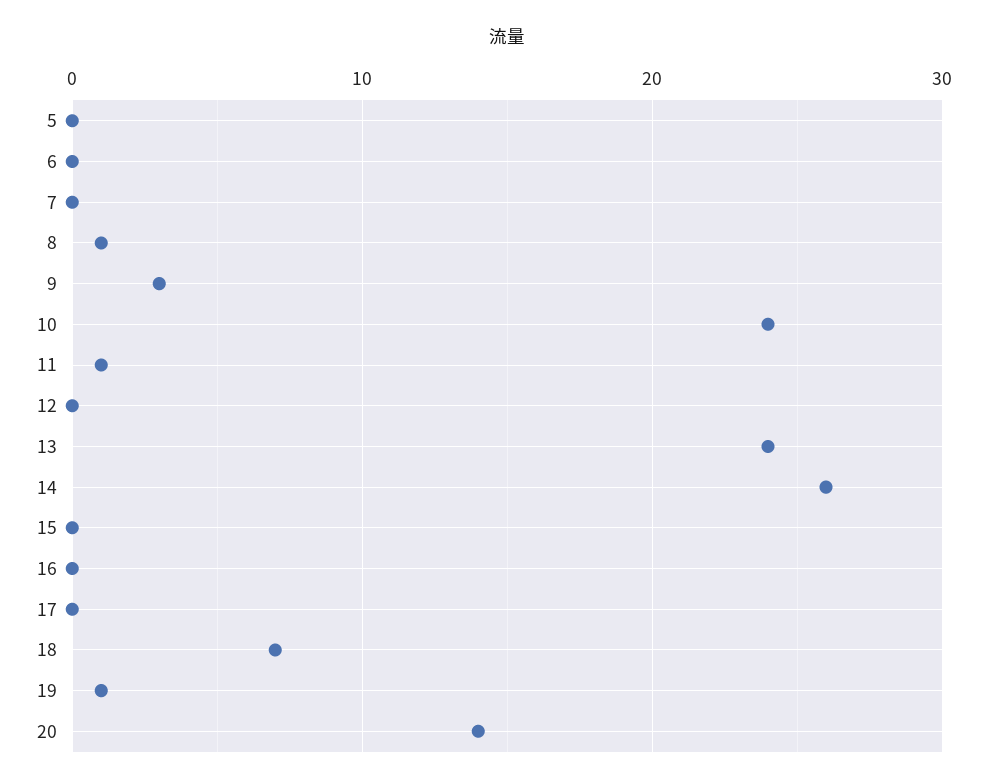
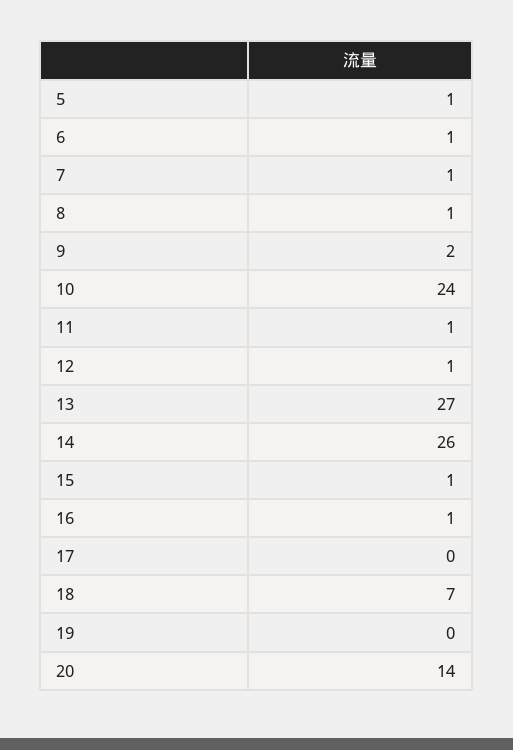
  {
-   "5": 0,
+   "5": 1,
-   "6": 0,
+   "6": 1,
-   "7": 0,
+   "7": 1,
    "8": 1,
-   "9": 3,
+   "9": 2,
    "10": 24,
    "11": 1,
-   "12": 0,
+   "12": 1,
-   "13": 24,
+   "13": 27,
    "14": 26,
-   "15": 0,
+   "15": 1,
-   "16": 0,
+   "16": 1,
    "17": 0,
    "18": 7,
-   "19": 1,
+   "19": 0,
    "20": 14
  }

